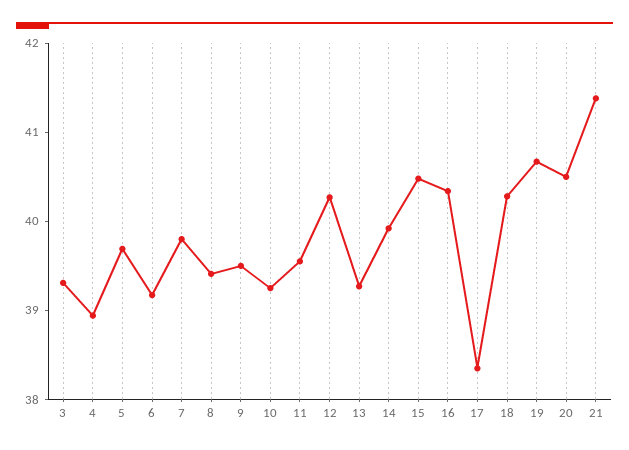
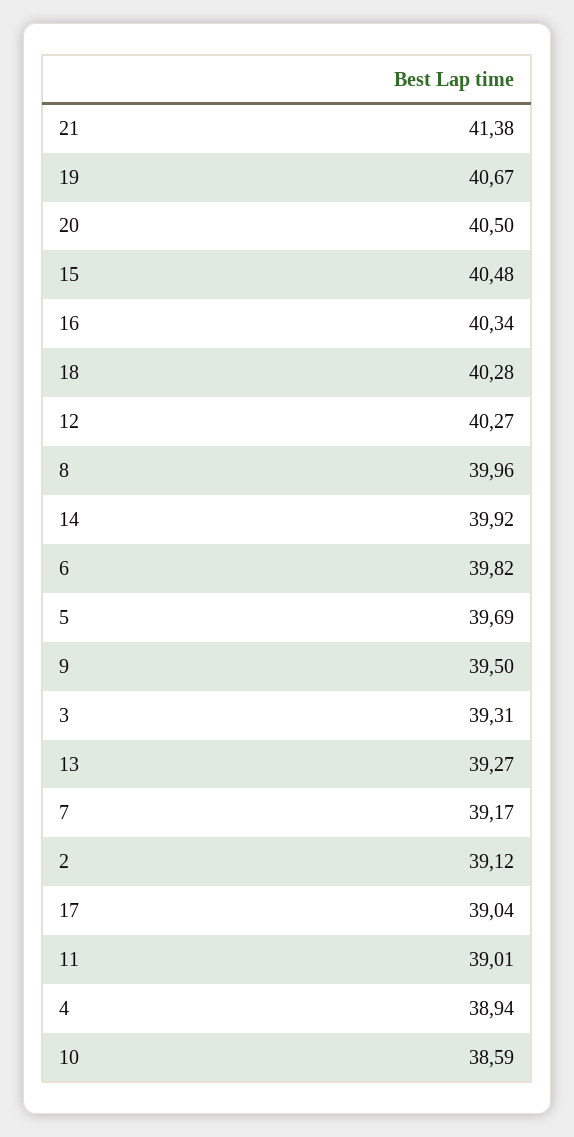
  {
    "3": 39.31,
    "4": 38.94,
    "5": 39.69,
-   "6": 39.2,
+   "6": 39.82,
-   "7": 39.8,
+   "7": 39.17,
-   "8": 39.4,
+   "8": 39.96,
    "9": 39.5,
-   "10": 39.2,
+   "10": 38.59,
-   "11": 39.6,
+   "11": 39.01,
    "12": 40.27,
    "13": 39.27,
    "14": 39.92,
    "15": 40.48,
    "16": 40.34,
-   "17": 38.4,
+   "17": 39.04,
    "18": 40.28,
    "19": 40.67,
    "20": 40.5,
-   "21": 41.38
+   "21": 41.38,
+   "2": 39.12
  }

